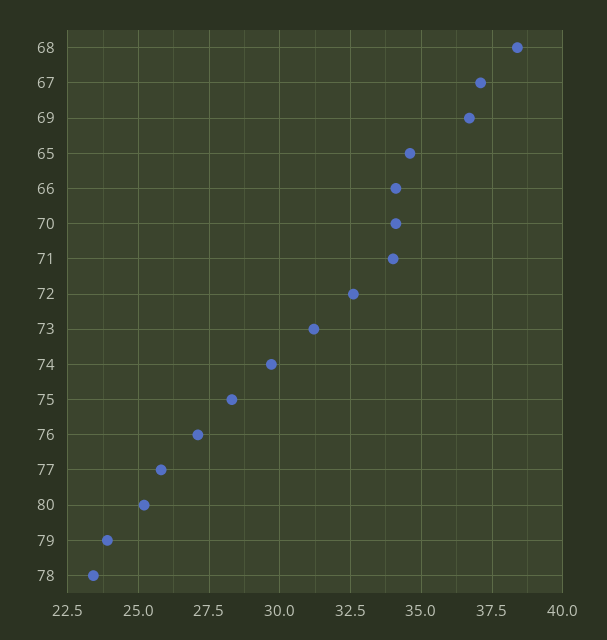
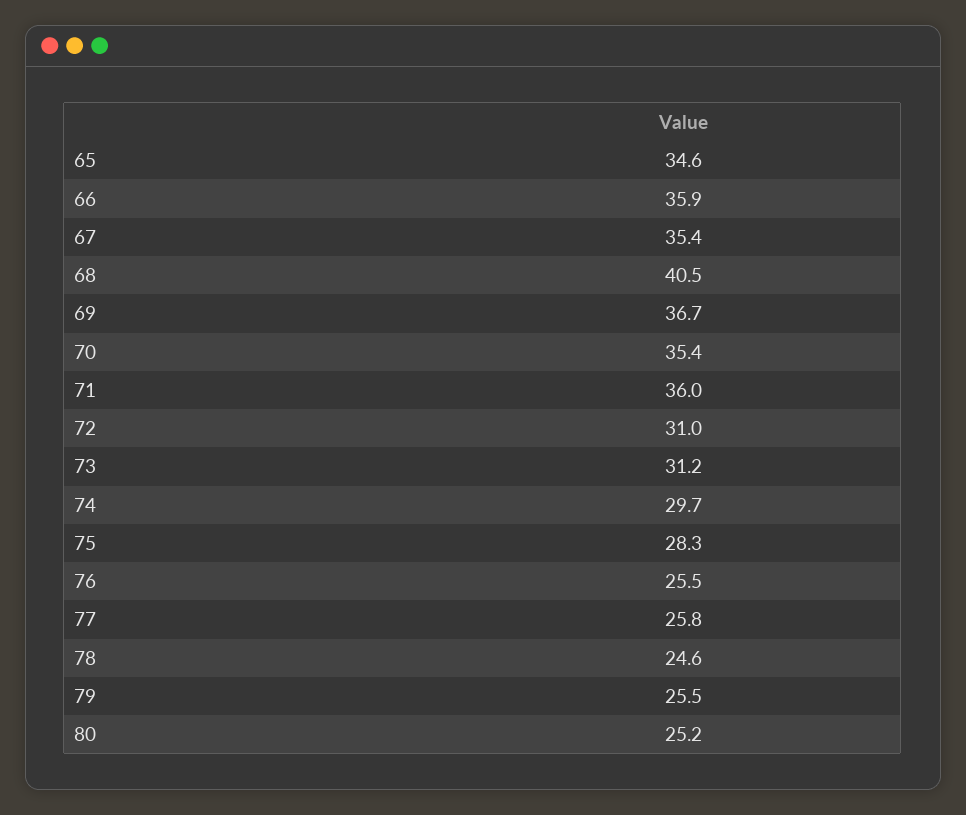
  {
-   "68": 38.5,
+   "68": 40.5,
-   "67": 37,
+   "67": 35.4,
    "69": 36.7,
    "65": 34.6,
-   "66": 34,
+   "66": 35.9,
-   "70": 34,
+   "70": 35.4,
-   "71": 34,
+   "71": 36,
-   "72": 32.5,
+   "72": 31,
    "73": 31.2,
    "74": 29.7,
    "75": 28.3,
-   "76": 27,
+   "76": 25.5,
    "77": 25.8,
    "80": 25.2,
-   "79": 24,
+   "79": 25.5,
-   "78": 23.5
+   "78": 24.6
  }

